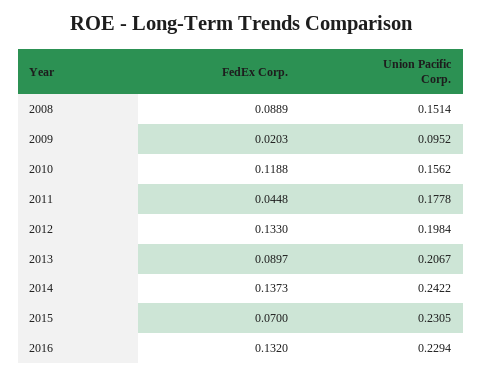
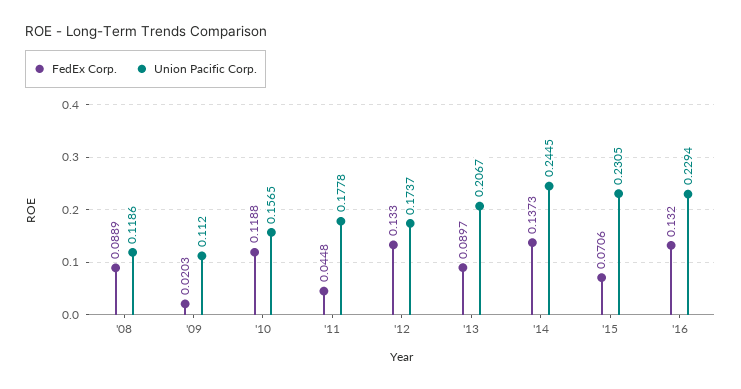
  {
    "FedEx Corp.": {
      "2008": 0.0889,
      "2009": 0.0203,
      "2010": 0.1188,
      "2011": 0.0448,
      "2012": 0.133,
      "2013": 0.0897,
      "2014": 0.1373,
-     "2015": 0.07,
+     "2015": 0.0706,
      "2016": 0.132
    },
    "Union Pacific Corp.": {
-     "2008": 0.1514,
+     "2008": 0.1186,
-     "2009": 0.0952,
+     "2009": 0.112,
-     "2010": 0.1562,
+     "2010": 0.1565,
      "2011": 0.1778,
-     "2012": 0.1984,
+     "2012": 0.1737,
      "2013": 0.2067,
-     "2014": 0.2422,
+     "2014": 0.2445,
      "2015": 0.2305,
      "2016": 0.2294
    }
  }

